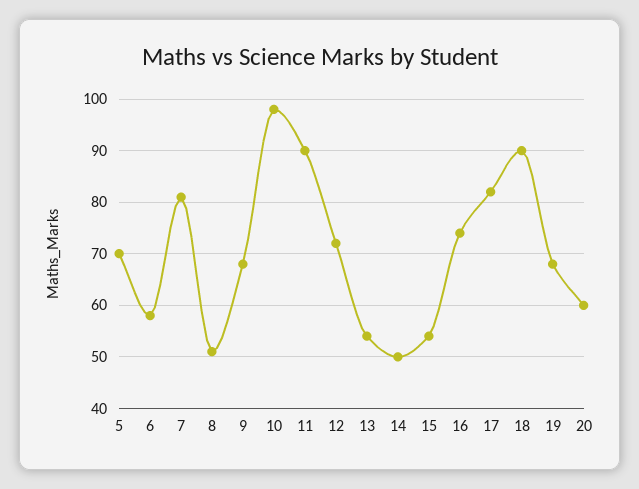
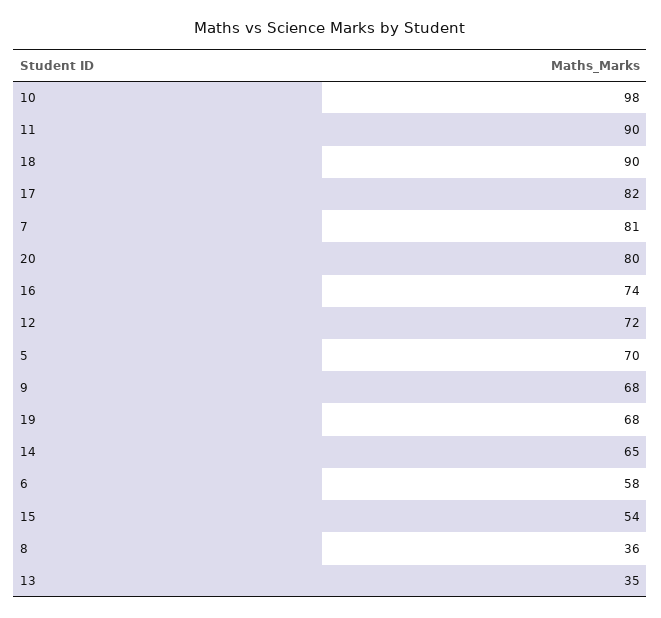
  {
    "5": 70,
    "6": 58,
    "7": 81,
-   "8": 50,
+   "8": 36,
    "9": 68,
    "10": 98,
    "11": 90,
    "12": 72,
-   "13": 55,
+   "13": 35,
-   "14": 50,
+   "14": 65,
    "15": 54,
    "16": 74,
    "17": 82,
    "18": 90,
    "19": 68,
-   "20": 60
+   "20": 80
  }

